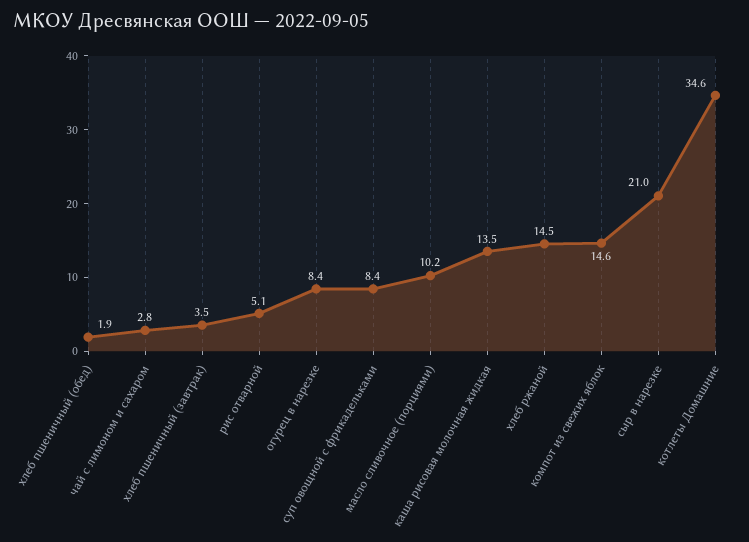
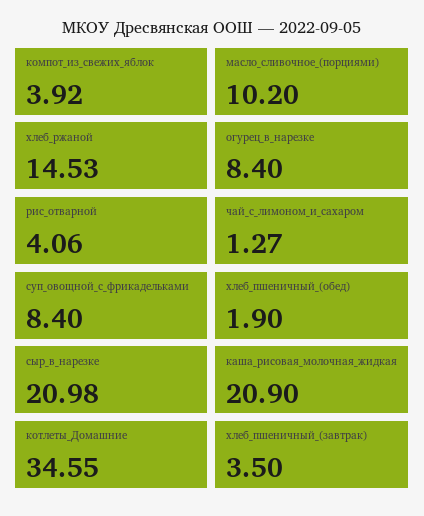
  {
    "хлеб пшеничный (обед)": 1.9,
-   "чай с лимоном и сахаром": 2.8,
+   "чай с лимоном и сахаром": 1.27,
    "хлеб пшеничный (завтрак)": 3.5,
-   "рис отварной": 5.1,
+   "рис отварной": 4.06,
    "огурец в нарезке": 8.4,
    "суп овощной с фрикадельками": 8.4,
    "масло сливочное (порциями)": 10.2,
-   "каша рисовая молочная жидкая": 13.5,
+   "каша рисовая молочная жидкая": 20.9,
    "хлеб ржаной": 14.53,
-   "компот из свежих яблок": 14.6,
+   "компот из свежих яблок": 3.92,
    "сыр в нарезке": 20.98,
    "котлеты Домашние": 34.55
  }

